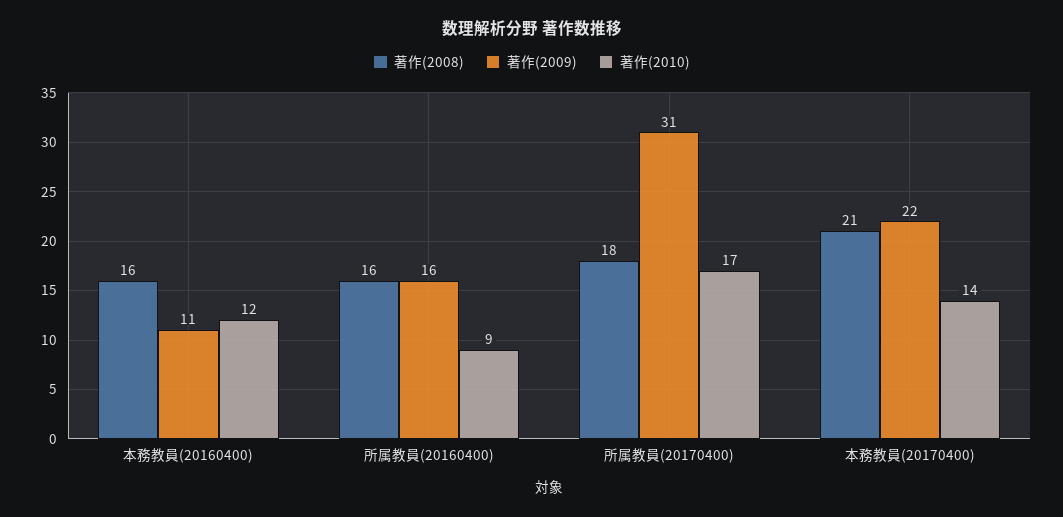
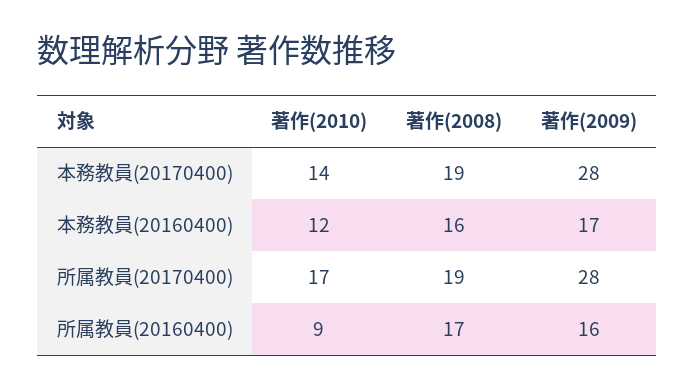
  {
    "著作(2008)": {
      "本務教員(20160400)": 16,
-     "所属教員(20160400)": 16,
+     "所属教員(20160400)": 17,
-     "所属教員(20170400)": 18,
+     "所属教員(20170400)": 19,
-     "本務教員(20170400)": 21
+     "本務教員(20170400)": 19
    },
    "著作(2009)": {
-     "本務教員(20160400)": 11,
+     "本務教員(20160400)": 17,
      "所属教員(20160400)": 16,
-     "所属教員(20170400)": 31,
+     "所属教員(20170400)": 28,
-     "本務教員(20170400)": 22
+     "本務教員(20170400)": 28
    },
    "著作(2010)": {
      "本務教員(20160400)": 12,
      "所属教員(20160400)": 9,
      "所属教員(20170400)": 17,
      "本務教員(20170400)": 14
    }
  }

